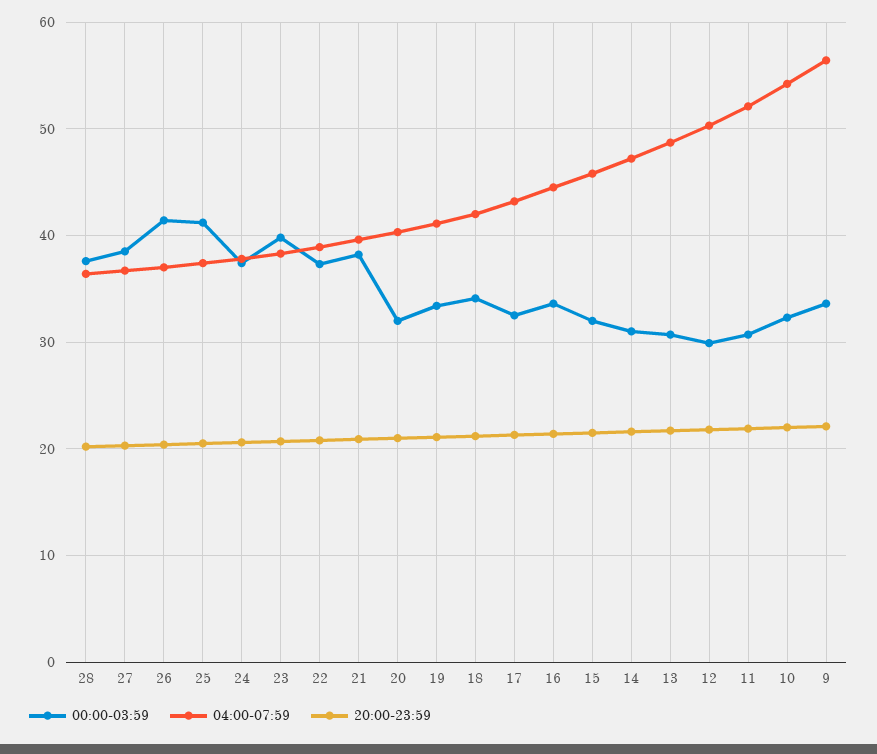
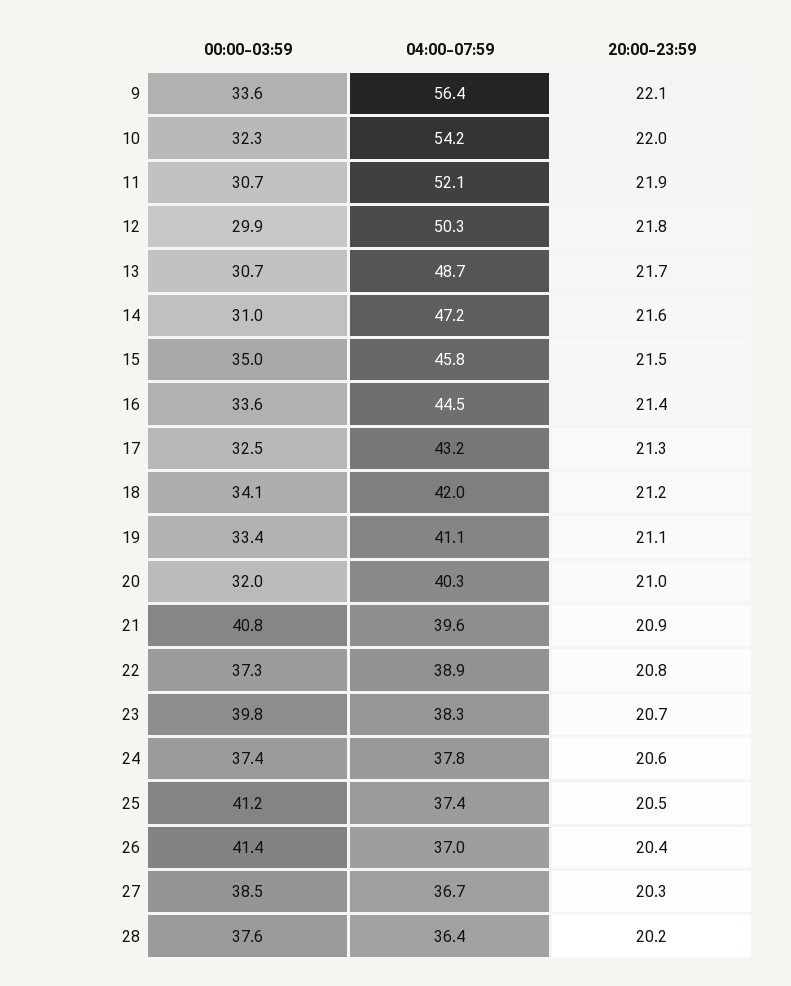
  {
    "00:00-03:59": {
      "28": 37.6,
      "27": 38.5,
      "26": 41.4,
      "25": 41.2,
      "24": 37.4,
      "23": 39.8,
      "22": 37.3,
-     "21": 38,
+     "21": 40.8,
      "20": 32,
      "19": 33.4,
      "18": 34.1,
      "17": 32.5,
      "16": 33.6,
-     "15": 32,
+     "15": 35,
      "14": 31,
      "13": 30.7,
      "12": 29.9,
      "11": 30.7,
      "10": 32.3,
      "9": 33.6
    },
    "04:00-07:59": {
      "28": 36.4,
      "27": 36.7,
      "26": 37,
      "25": 37.4,
      "24": 37.8,
      "23": 38.3,
      "22": 38.9,
      "21": 39.6,
      "20": 40.3,
      "19": 41.1,
      "18": 42,
      "17": 43.2,
      "16": 44.5,
      "15": 45.8,
      "14": 47.2,
      "13": 48.7,
      "12": 50.3,
      "11": 52.1,
      "10": 54.2,
      "9": 56.4
    },
    "20:00-23:59": {
      "28": 20.2,
      "27": 20.3,
      "26": 20.4,
      "25": 20.5,
      "24": 20.6,
      "23": 20.7,
      "22": 20.8,
      "21": 20.9,
      "20": 21,
      "19": 21.1,
      "18": 21.2,
      "17": 21.3,
      "16": 21.4,
      "15": 21.5,
      "14": 21.6,
      "13": 21.7,
      "12": 21.8,
      "11": 21.9,
      "10": 22,
      "9": 22.1
    }
  }

